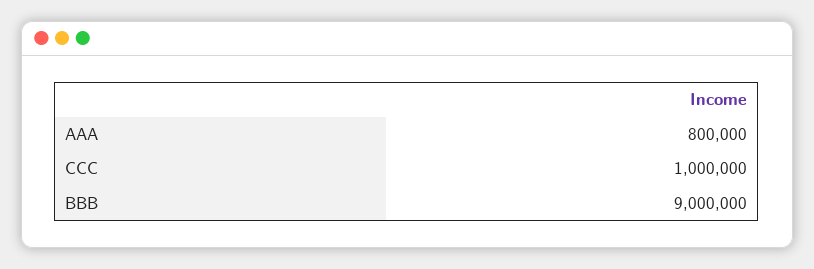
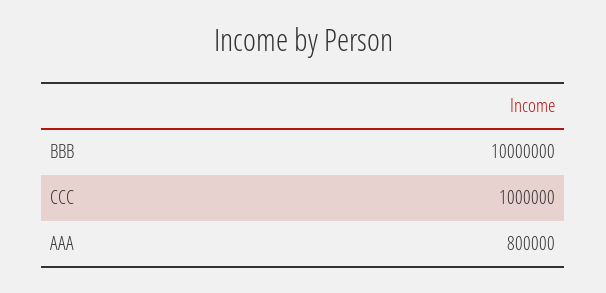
  {
    "AAA": 800000,
    "CCC": 1000000,
-   "BBB": 9000000
+   "BBB": 10000000
  }

